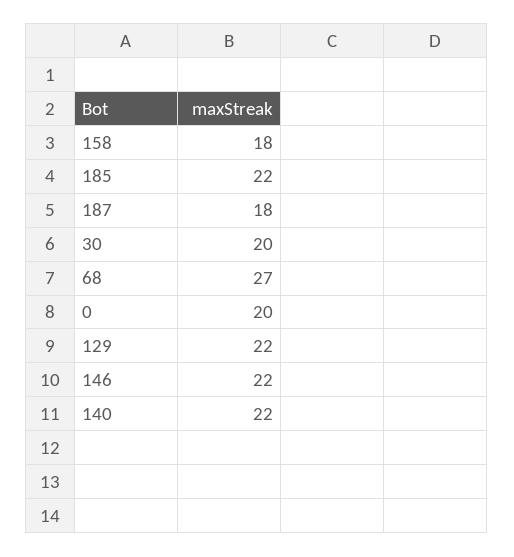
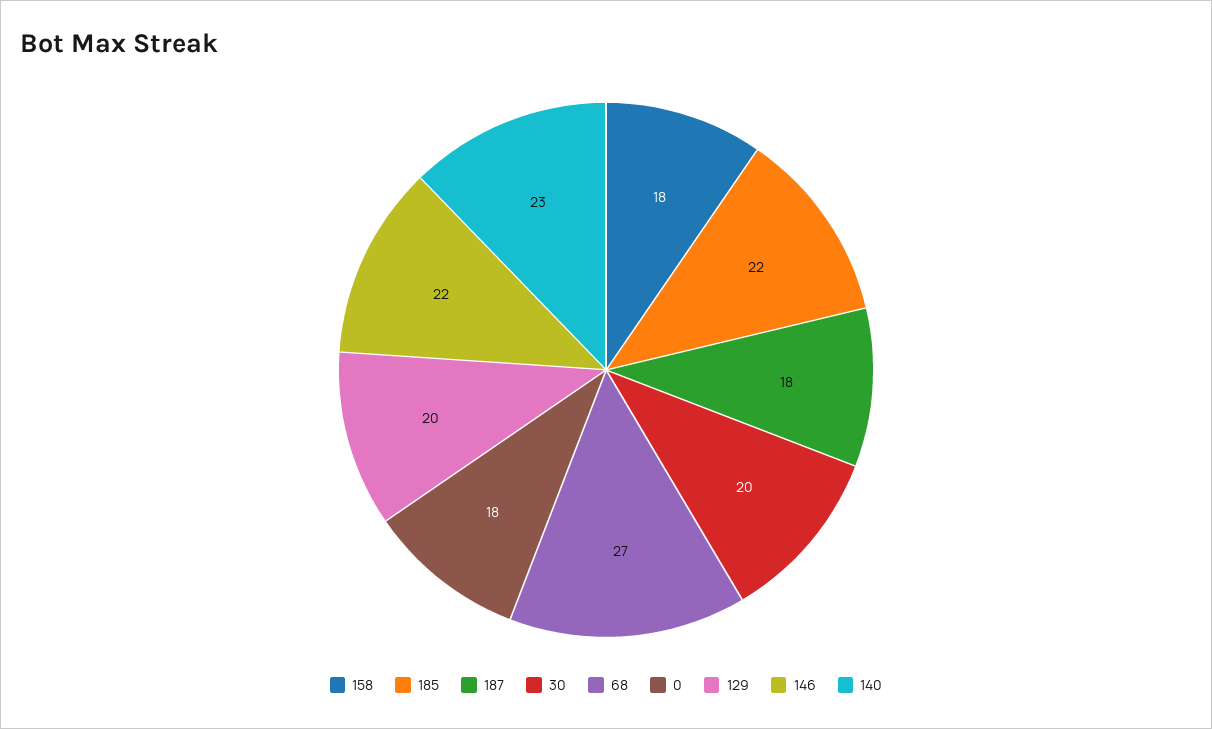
  {
    "158": 18,
    "185": 22,
    "187": 18,
    "30": 20,
    "68": 27,
-   "0": 20,
+   "0": 18,
-   "129": 22,
+   "129": 20,
    "146": 22,
-   "140": 22
+   "140": 23
  }

